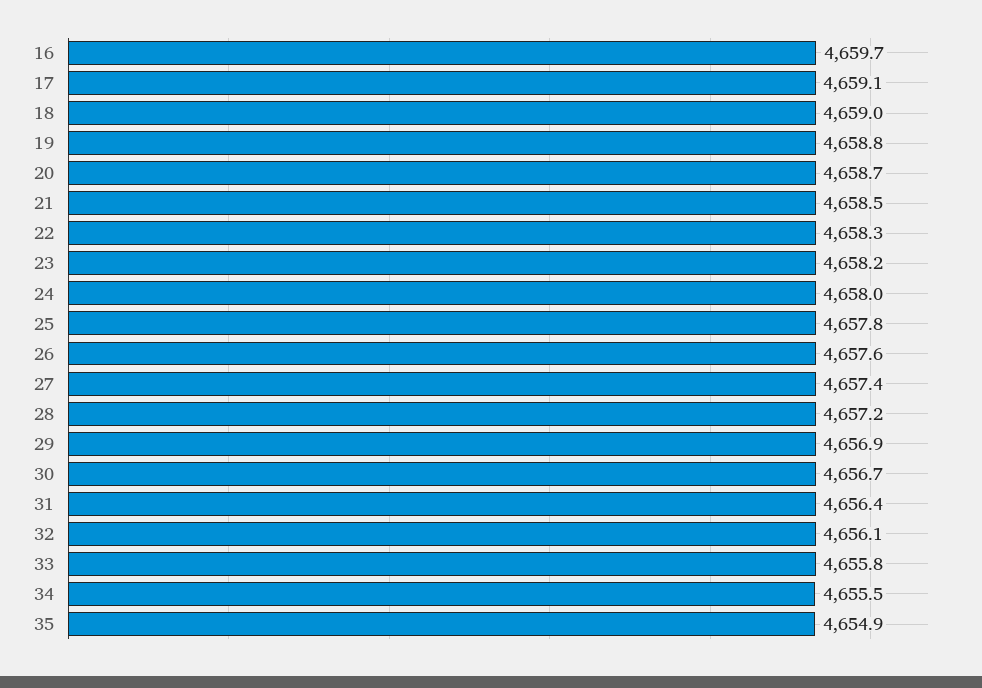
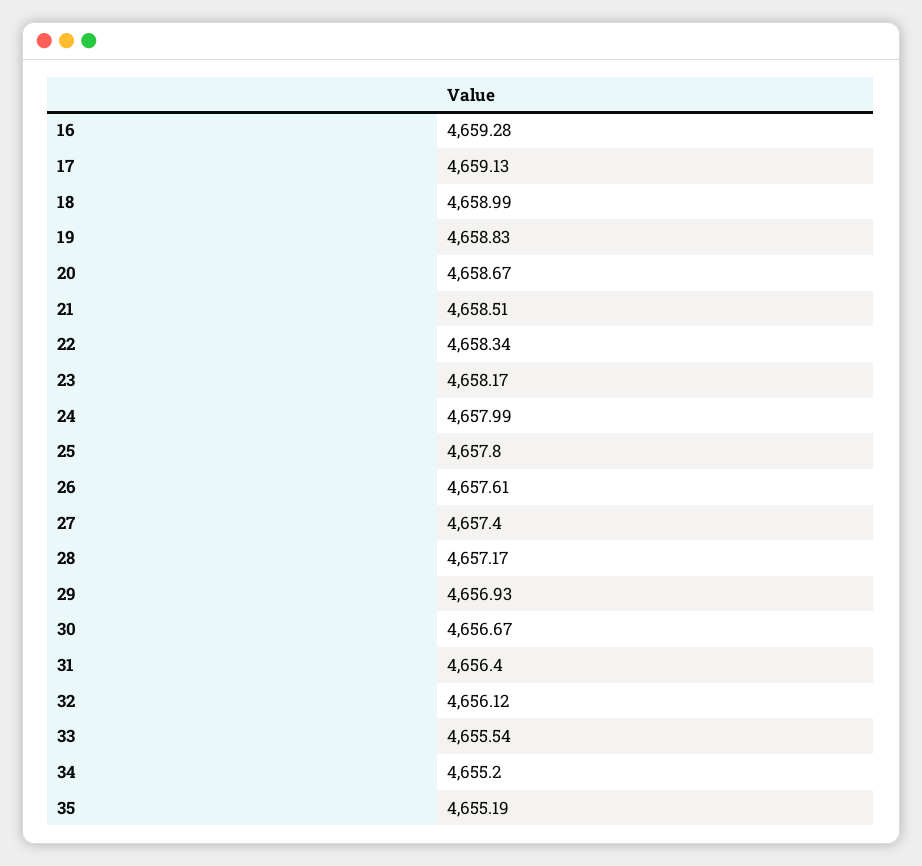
  {
-   "16": 4659.7,
+   "16": 4659.28,
    "17": 4659.13,
    "18": 4658.99,
    "19": 4658.83,
    "20": 4658.67,
    "21": 4658.51,
    "22": 4658.34,
    "23": 4658.17,
    "24": 4657.99,
    "25": 4657.8,
    "26": 4657.61,
    "27": 4657.4,
    "28": 4657.17,
    "29": 4656.93,
    "30": 4656.67,
    "31": 4656.4,
    "32": 4656.12,
-   "33": 4655.8,
+   "33": 4655.54,
-   "34": 4655.5,
+   "34": 4655.2,
-   "35": 4654.9
+   "35": 4655.19
  }

